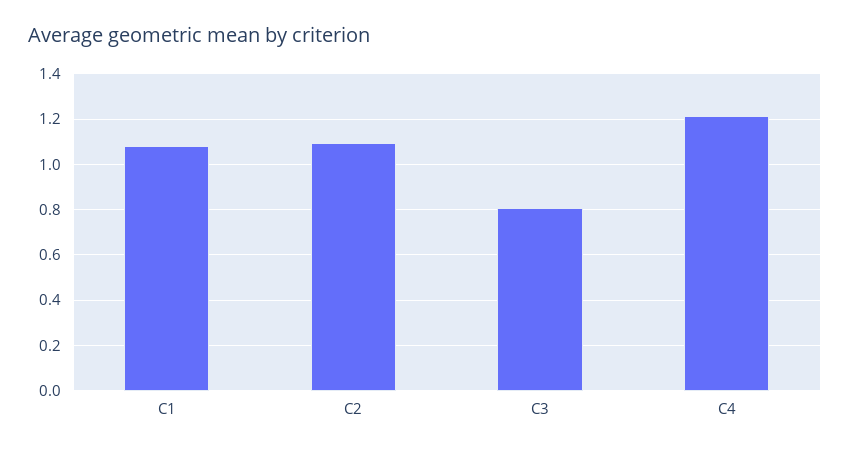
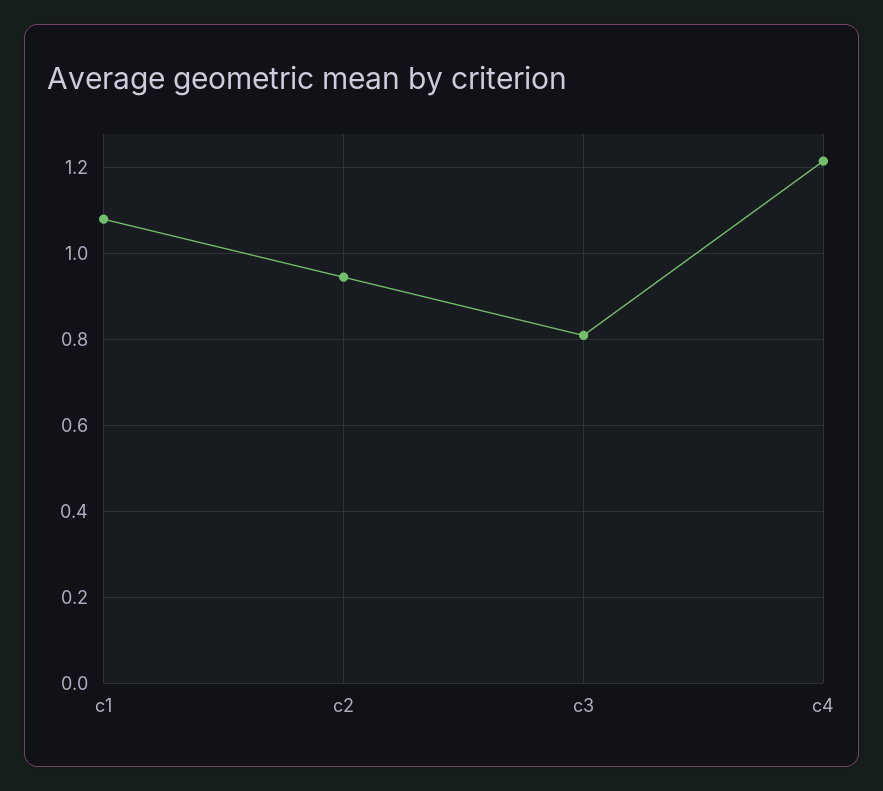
  {
    "C1": 1.08,
-   "C2": 1.1,
+   "C2": 0.94,
    "C3": 0.8,
    "C4": 1.22
  }

